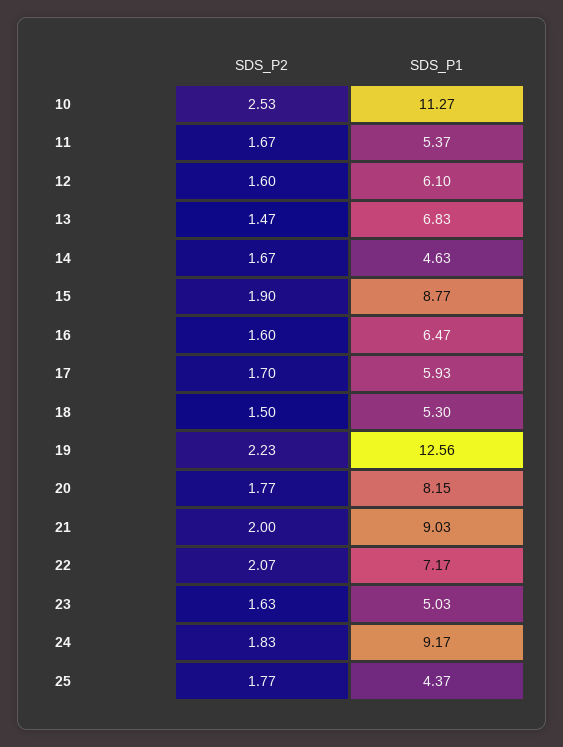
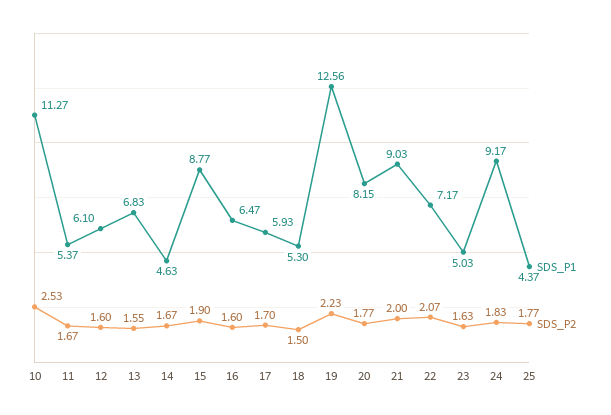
  {
    "SDS_P2": {
      "10": 2.53,
      "11": 1.67,
      "12": 1.6,
-     "13": 1.47,
+     "13": 1.55,
      "14": 1.67,
      "15": 1.9,
      "16": 1.6,
      "17": 1.7,
      "18": 1.5,
      "19": 2.23,
      "20": 1.77,
      "21": 2,
      "22": 2.07,
      "23": 1.63,
      "24": 1.83,
      "25": 1.77
    },
    "SDS_P1": {
      "10": 11.27,
      "11": 5.37,
      "12": 6.1,
      "13": 6.83,
      "14": 4.63,
      "15": 8.77,
      "16": 6.47,
      "17": 5.93,
      "18": 5.3,
      "19": 12.56,
      "20": 8.15,
      "21": 9.03,
      "22": 7.17,
      "23": 5.03,
      "24": 9.17,
      "25": 4.37
    }
  }

